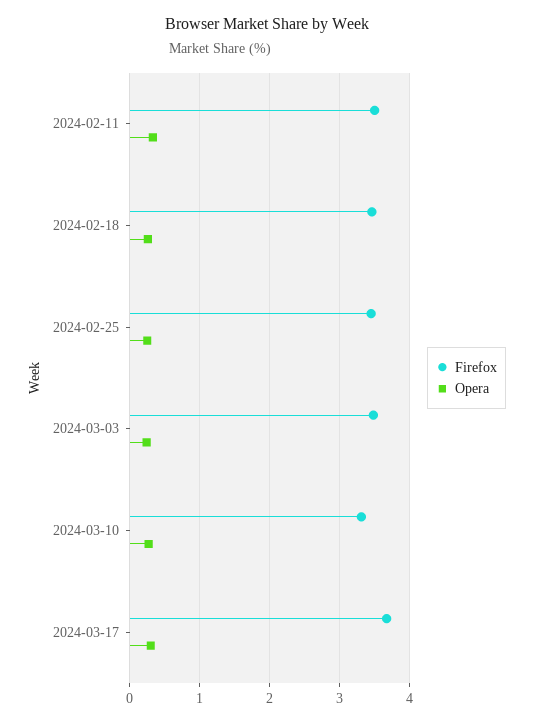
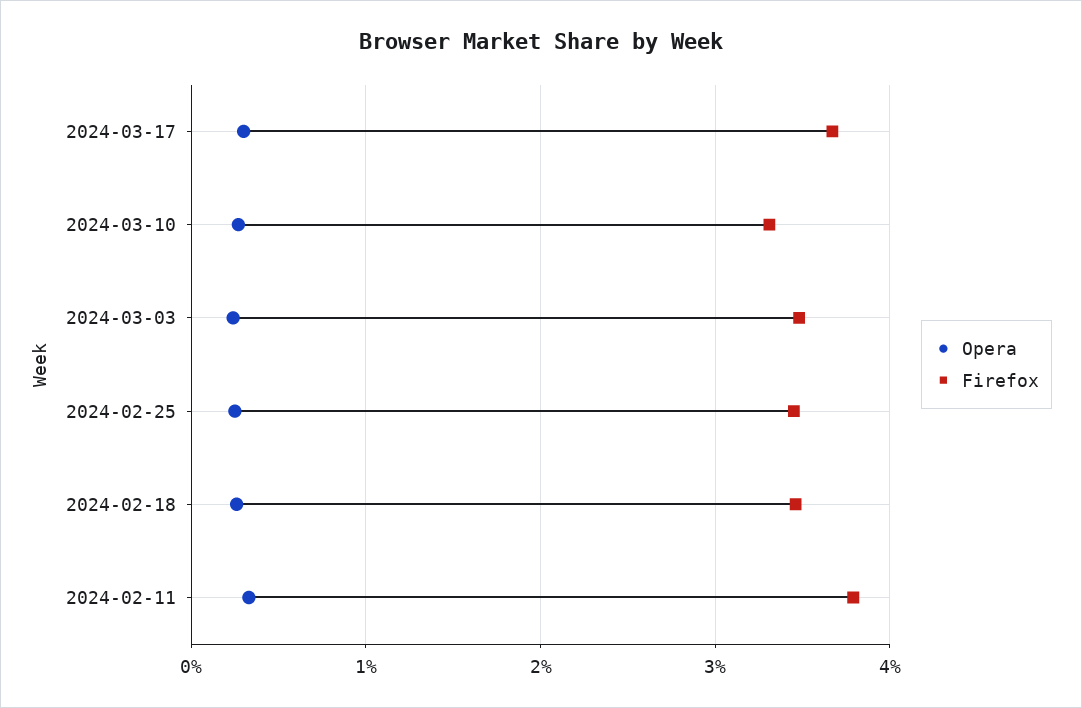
  {
    "Firefox": {
-     "2024-02-11": 3.5,
+     "2024-02-11": 3.8,
      "2024-02-18": 3.5,
      "2024-02-25": 3.5,
      "2024-03-03": 3.5,
      "2024-03-10": 3.3,
      "2024-03-17": 3.7
    },
    "Opera": {
      "2024-02-11": 0.3,
      "2024-02-18": 0.3,
      "2024-02-25": 0.3,
      "2024-03-03": 0.2,
      "2024-03-10": 0.3,
      "2024-03-17": 0.3
    }
  }

